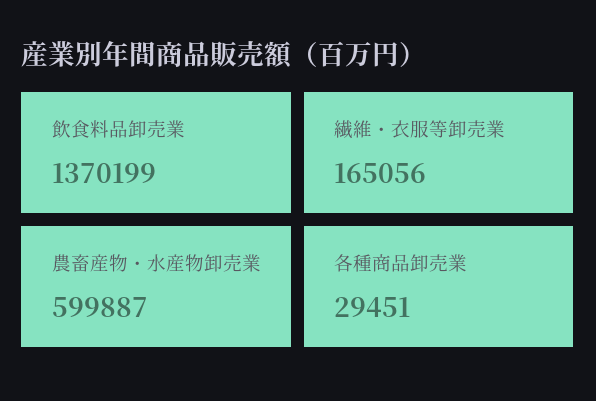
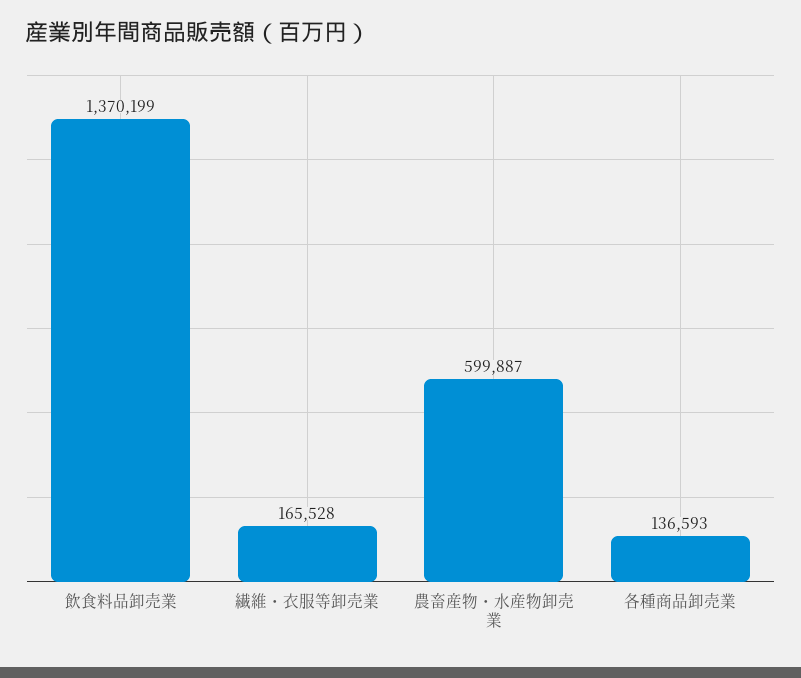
  {
    "飲食料品卸売業": 1370199,
-   "繊維・衣服等卸売業": 165056,
+   "繊維・衣服等卸売業": 165528,
    "農畜産物・水産物卸売業": 599887,
-   "各種商品卸売業": 29451
+   "各種商品卸売業": 136593
  }

